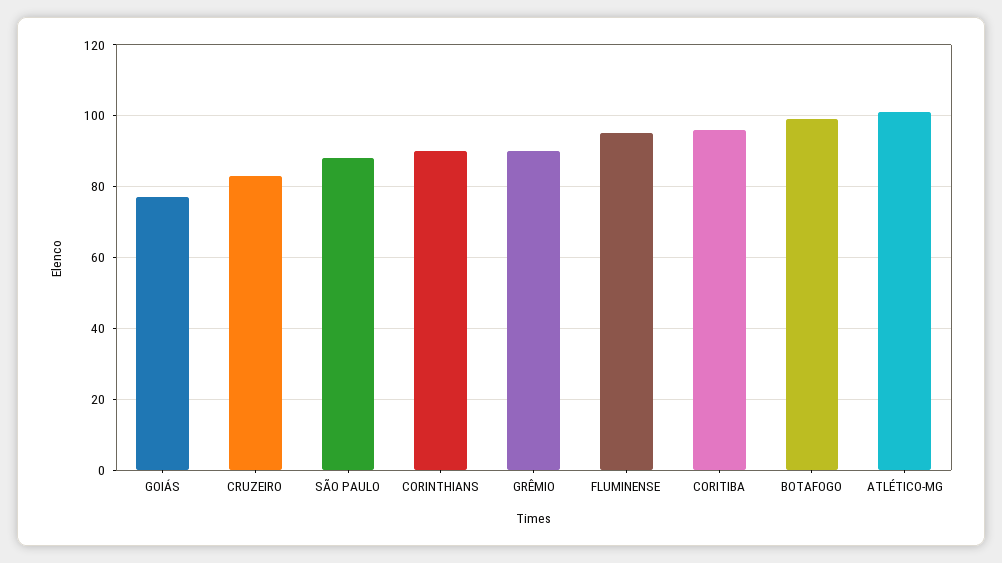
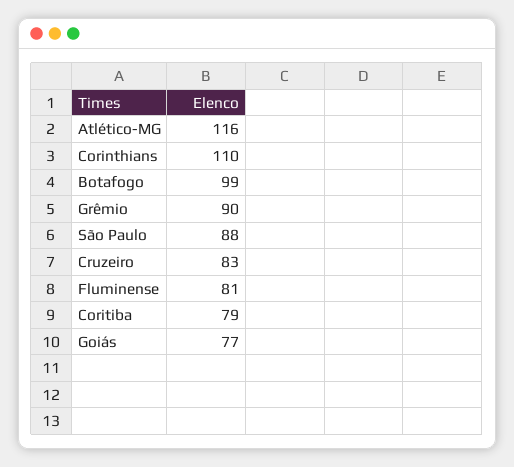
  {
    "GOIÁS": 77,
    "CRUZEIRO": 83,
    "SÃO PAULO": 88,
-   "CORINTHIANS": 90,
+   "CORINTHIANS": 110,
    "GRÊMIO": 90,
-   "FLUMINENSE": 95,
+   "FLUMINENSE": 81,
-   "CORITIBA": 95,
+   "CORITIBA": 79,
    "BOTAFOGO": 99,
-   "ATLÉTICO-MG": 100
+   "ATLÉTICO-MG": 116
  }

